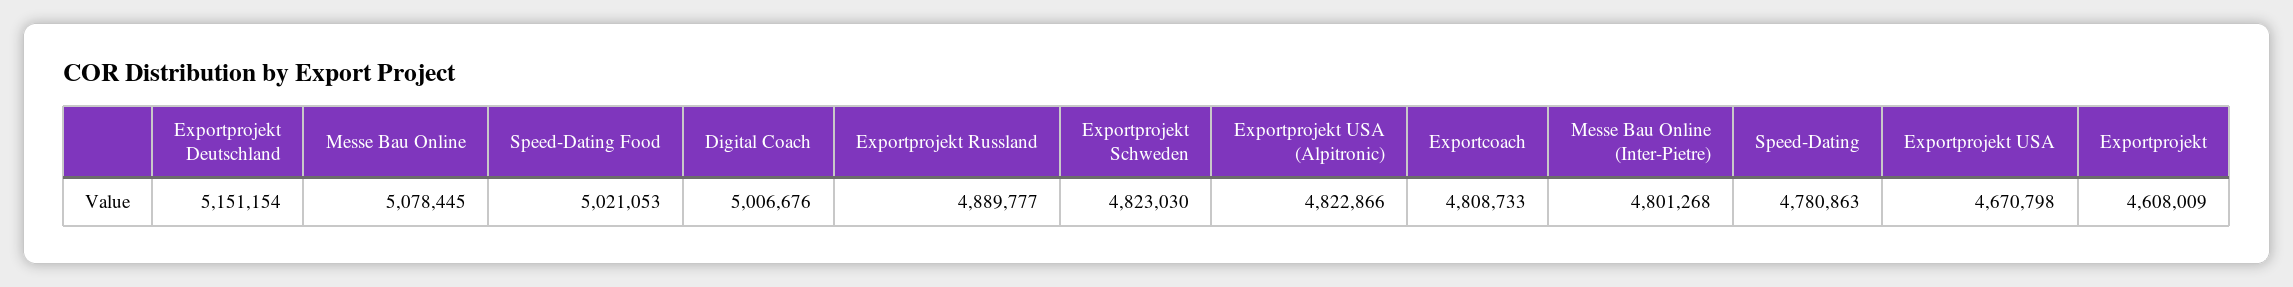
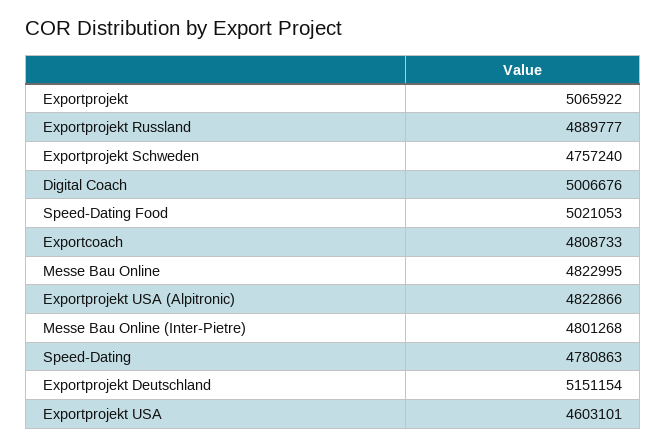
  {
    "Exportprojekt Deutschland": 5151154,
-   "Messe Bau Online": 5078445,
+   "Messe Bau Online": 4822995,
    "Speed-Dating Food": 5021053,
    "Digital Coach": 5006676,
    "Exportprojekt Russland": 4889777,
-   "Exportprojekt Schweden": 4823030,
+   "Exportprojekt Schweden": 4757240,
    "Exportprojekt USA (Alpitronic)": 4822866,
    "Exportcoach": 4808733,
    "Messe Bau Online (Inter-Pietre)": 4801268,
    "Speed-Dating": 4780863,
-   "Exportprojekt USA": 4670798,
+   "Exportprojekt USA": 4603101,
-   "Exportprojekt": 4608009
+   "Exportprojekt": 5065922
  }

